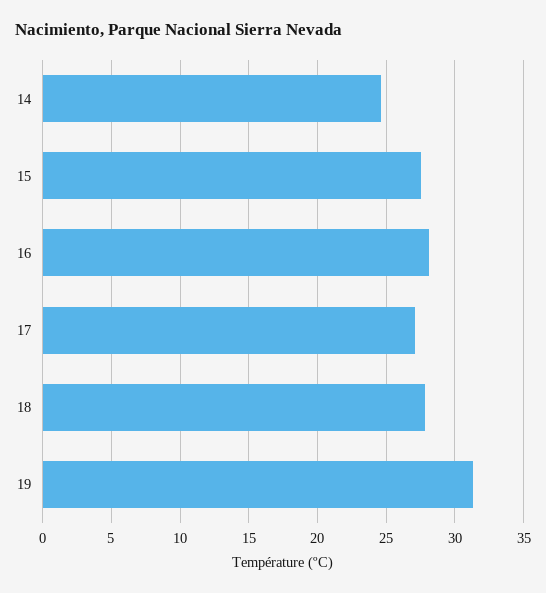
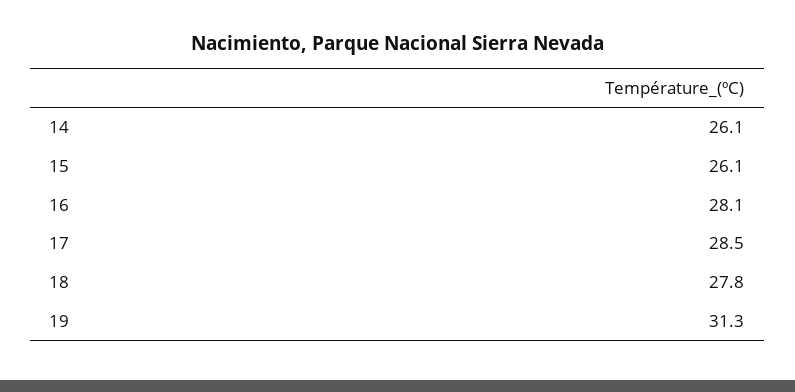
  {
-   "14": 24.5,
+   "14": 26.1,
-   "15": 27.5,
+   "15": 26.1,
    "16": 28.1,
-   "17": 27,
+   "17": 28.5,
    "18": 27.8,
    "19": 31.3
  }

